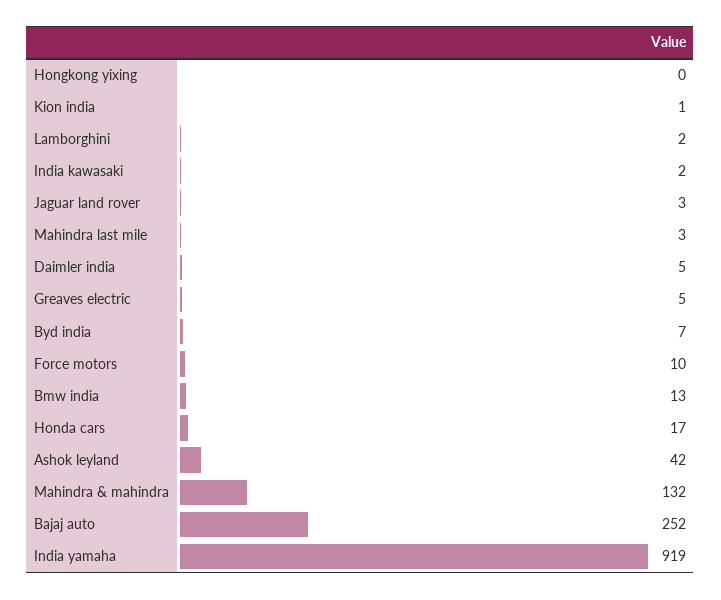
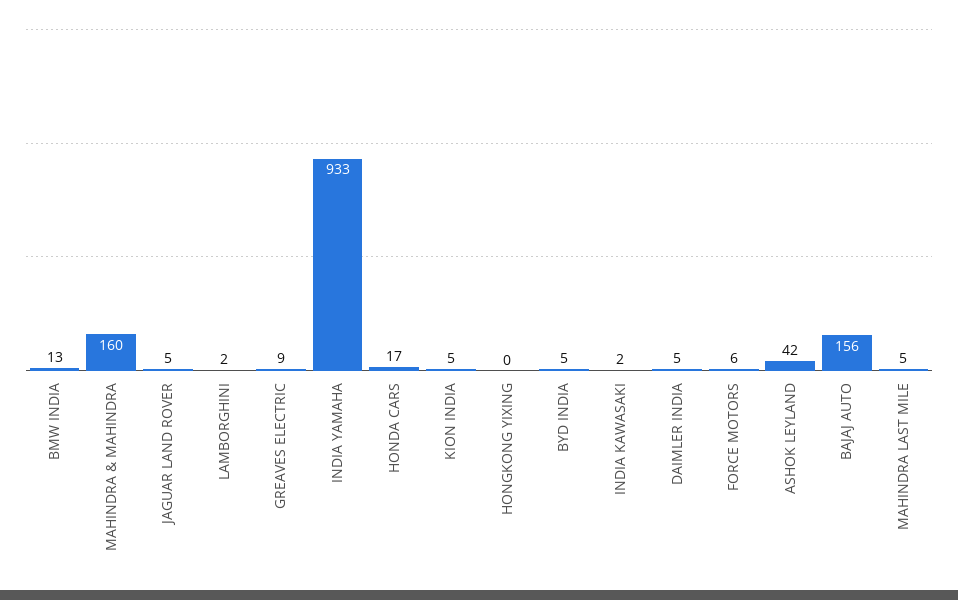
  {
    "Hongkong yixing": 0,
-   "Kion india": 1,
+   "Kion india": 5,
    "Lamborghini": 2,
    "India kawasaki": 2,
-   "Jaguar land rover": 3,
+   "Jaguar land rover": 5,
-   "Mahindra last mile": 3,
+   "Mahindra last mile": 5,
    "Daimler india": 5,
-   "Greaves electric": 5,
+   "Greaves electric": 9,
-   "Byd india": 7,
+   "Byd india": 5,
-   "Force motors": 10,
+   "Force motors": 6,
    "Bmw india": 13,
    "Honda cars": 17,
    "Ashok leyland": 42,
-   "Mahindra & mahindra": 132,
+   "Mahindra & mahindra": 160,
-   "Bajaj auto": 252,
+   "Bajaj auto": 156,
-   "India yamaha": 919
+   "India yamaha": 933
  }

